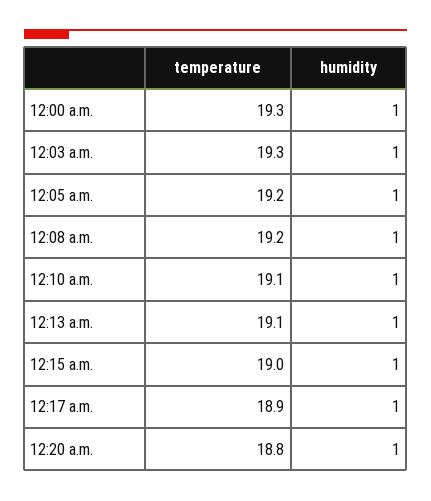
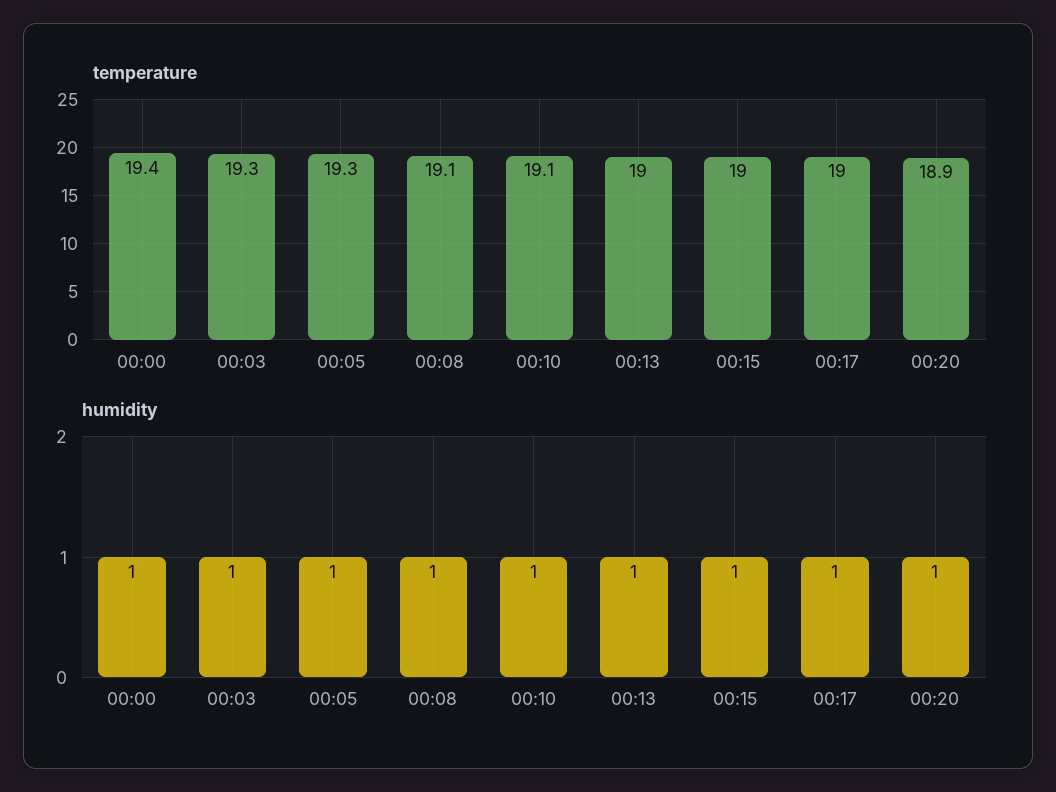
  {
    "temperature": {
-     "12:00 a.m.": 19.3,
+     "12:00 a.m.": 19.4,
      "12:03 a.m.": 19.3,
-     "12:05 a.m.": 19.2,
+     "12:05 a.m.": 19.3,
-     "12:08 a.m.": 19.2,
+     "12:08 a.m.": 19.1,
      "12:10 a.m.": 19.1,
-     "12:13 a.m.": 19.1,
+     "12:13 a.m.": 19,
      "12:15 a.m.": 19,
-     "12:17 a.m.": 18.9,
+     "12:17 a.m.": 19,
-     "12:20 a.m.": 18.8
+     "12:20 a.m.": 18.9
    },
    "humidity": {
      "12:00 a.m.": 1,
      "12:03 a.m.": 1,
      "12:05 a.m.": 1,
      "12:08 a.m.": 1,
      "12:10 a.m.": 1,
      "12:13 a.m.": 1,
      "12:15 a.m.": 1,
      "12:17 a.m.": 1,
      "12:20 a.m.": 1
    }
  }

